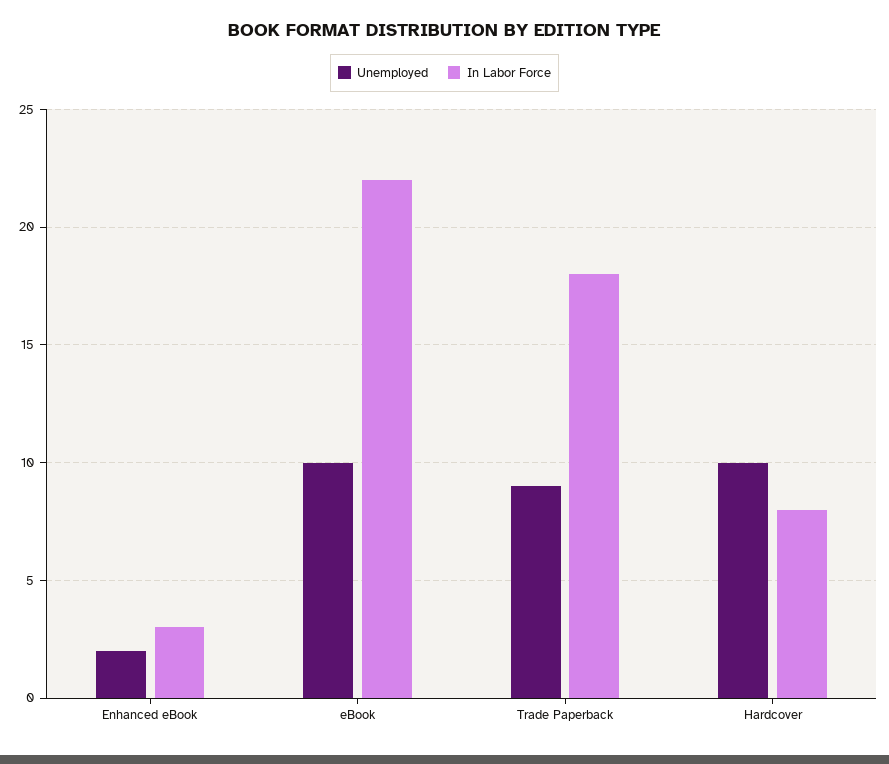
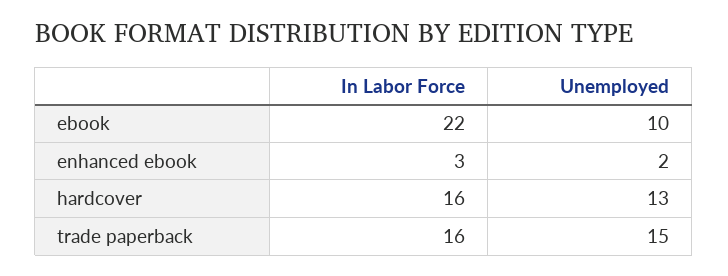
  {
    "Unemployed": {
      "Enhanced eBook": 2,
      "eBook": 10,
-     "Trade Paperback": 9,
+     "Trade Paperback": 15,
-     "Hardcover": 10
+     "Hardcover": 13
    },
    "In Labor Force": {
      "Enhanced eBook": 3,
      "eBook": 22,
-     "Trade Paperback": 18,
+     "Trade Paperback": 16,
-     "Hardcover": 8
+     "Hardcover": 16
    }
  }

